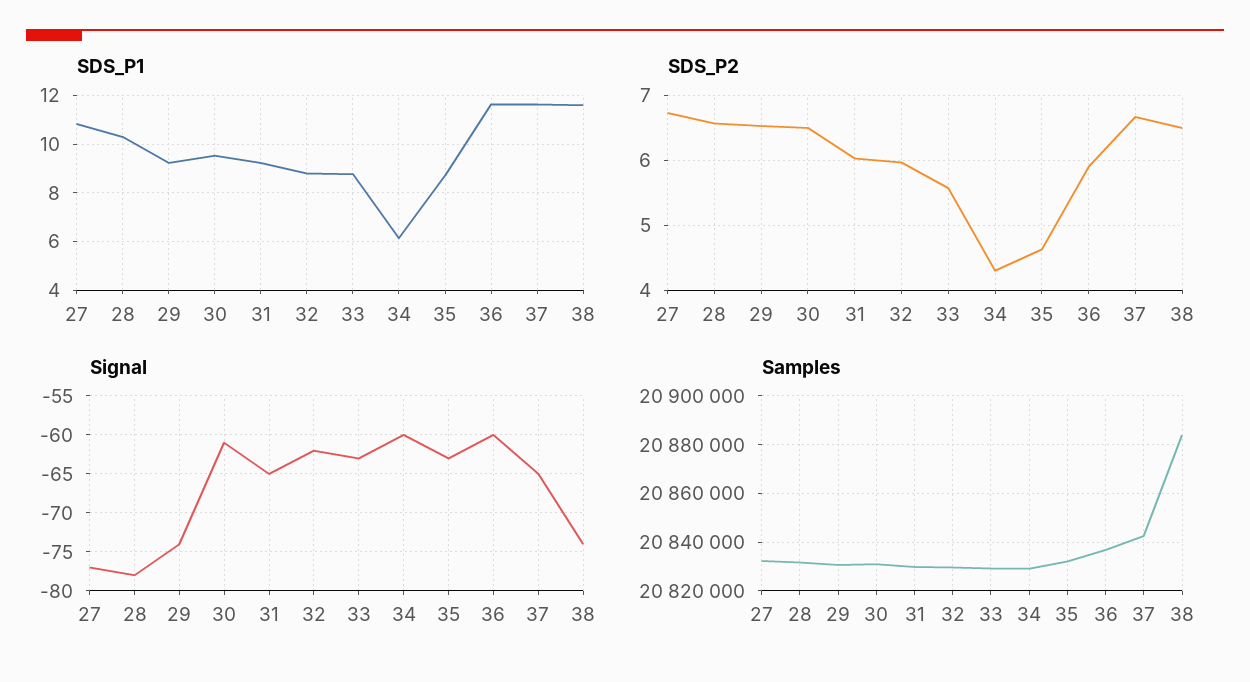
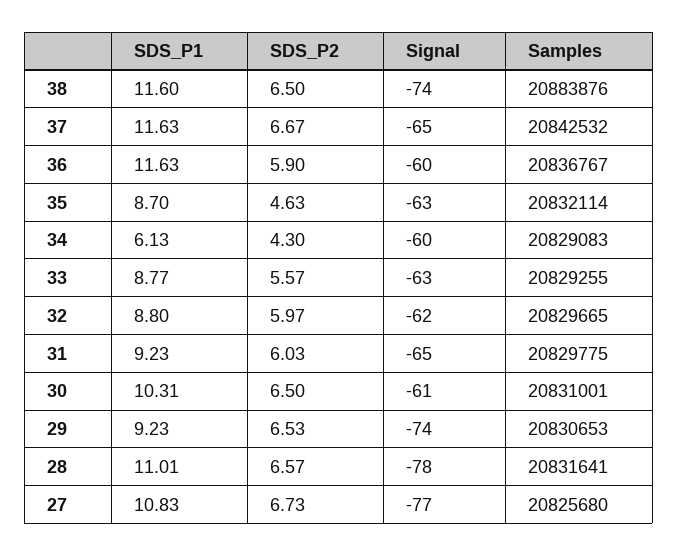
  {
    "SDS_P1": {
      "27": 10.83,
-     "28": 10.25,
+     "28": 11.01,
      "29": 9.23,
-     "30": 9.5,
+     "30": 10.31,
      "31": 9.23,
      "32": 8.8,
      "33": 8.77,
      "34": 6.13,
      "35": 8.7,
      "36": 11.63,
      "37": 11.63,
      "38": 11.6
    },
    "SDS_P2": {
      "27": 6.73,
      "28": 6.57,
      "29": 6.53,
      "30": 6.5,
      "31": 6.03,
      "32": 5.97,
      "33": 5.57,
      "34": 4.3,
      "35": 4.63,
      "36": 5.9,
      "37": 6.67,
      "38": 6.5
    },
    "Signal": {
      "27": -77,
      "28": -78,
      "29": -74,
      "30": -61,
      "31": -65,
      "32": -62,
      "33": -63,
      "34": -60,
      "35": -63,
      "36": -60,
      "37": -65,
      "38": -74
    },
    "Samples": {
-     "27": 20832500,
+     "27": 20825680,
      "28": 20831641,
      "29": 20830653,
      "30": 20831001,
      "31": 20829775,
      "32": 20829665,
      "33": 20829255,
      "34": 20829083,
      "35": 20832114,
      "36": 20836767,
      "37": 20842532,
      "38": 20883876
    }
  }

